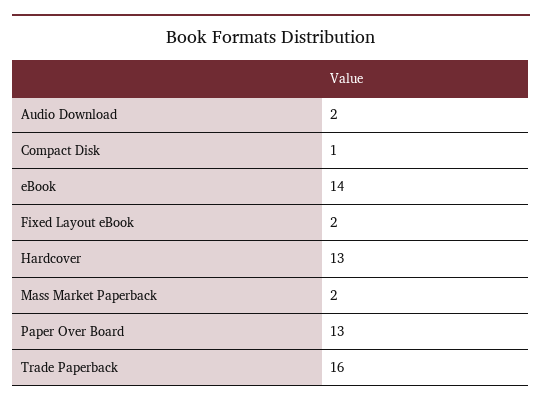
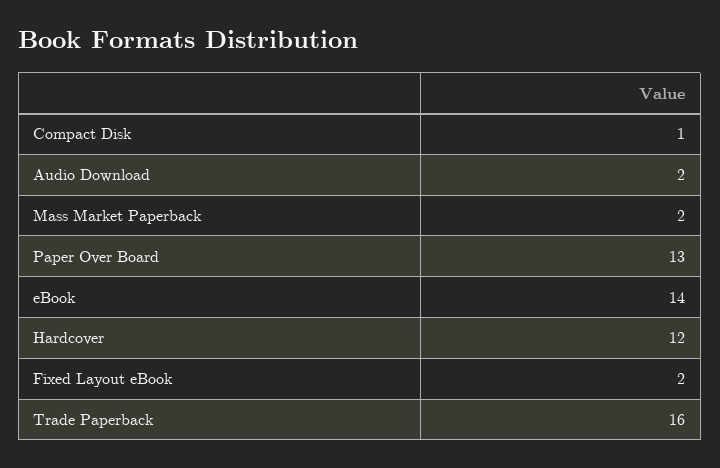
  {
    "Audio Download": 2,
    "Compact Disk": 1,
    "eBook": 14,
    "Fixed Layout eBook": 2,
-   "Hardcover": 13,
+   "Hardcover": 12,
    "Mass Market Paperback": 2,
    "Paper Over Board": 13,
    "Trade Paperback": 16
  }

